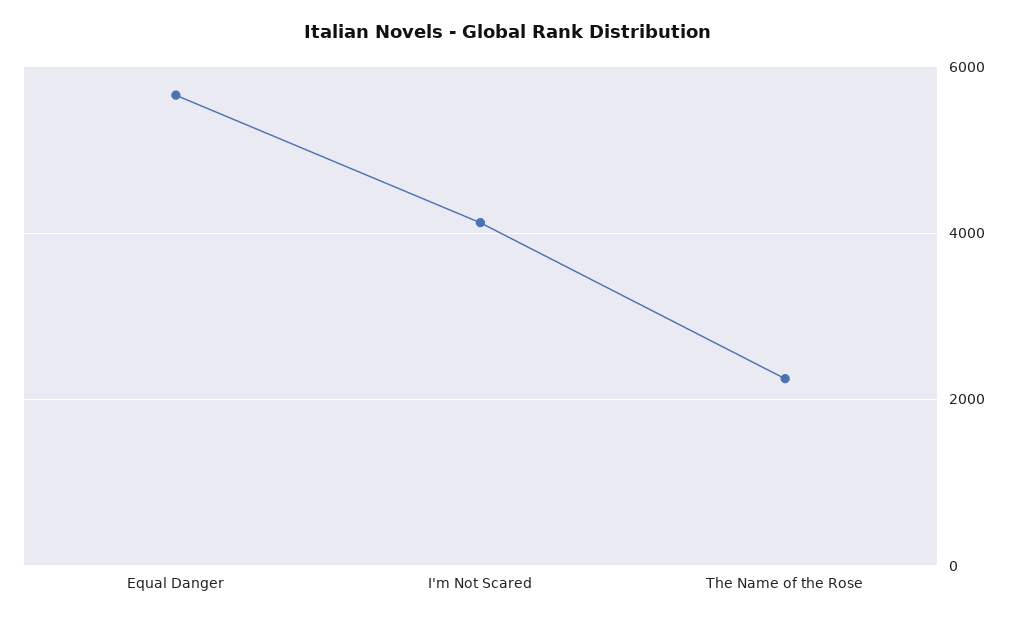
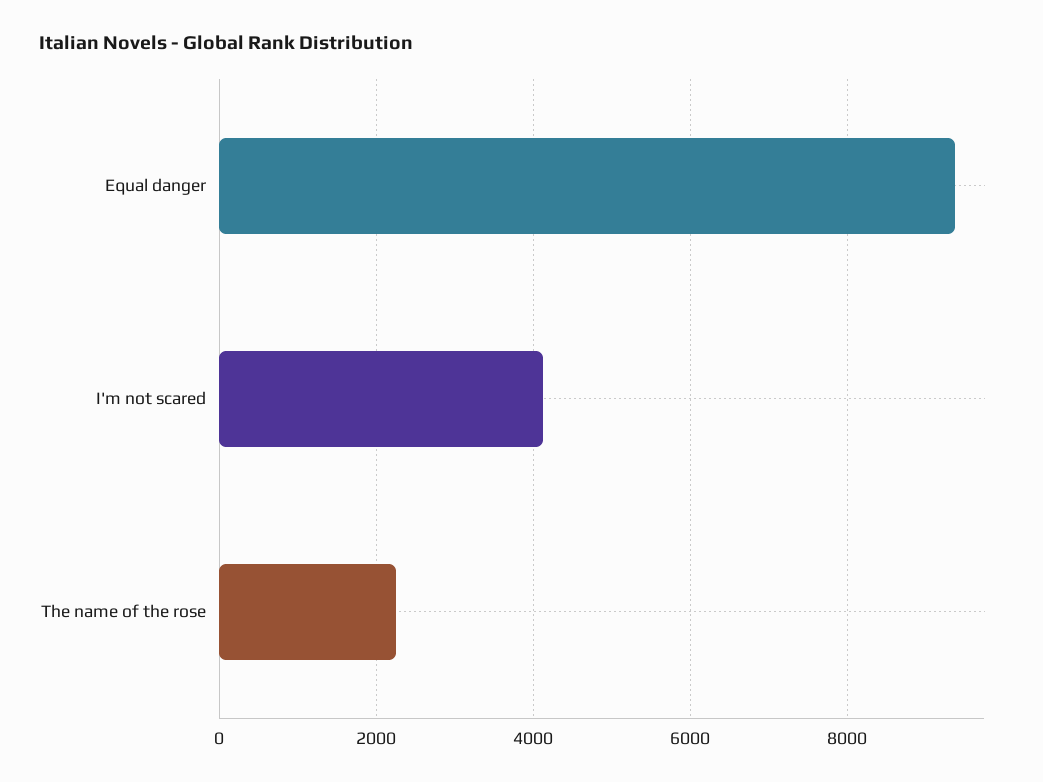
  {
-   "Equal Danger": 5600,
+   "Equal Danger": 9400,
    "I'm Not Scared": 4200,
    "The Name of the Rose": 2200
  }

